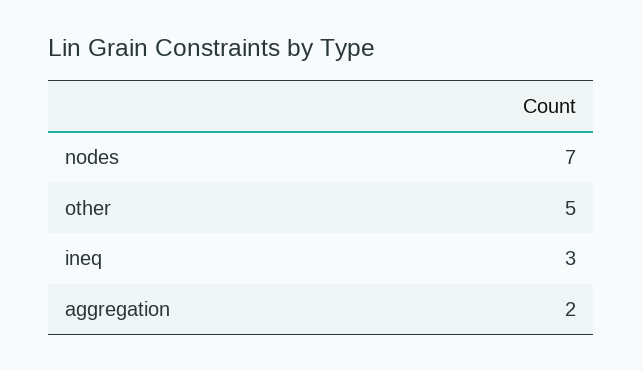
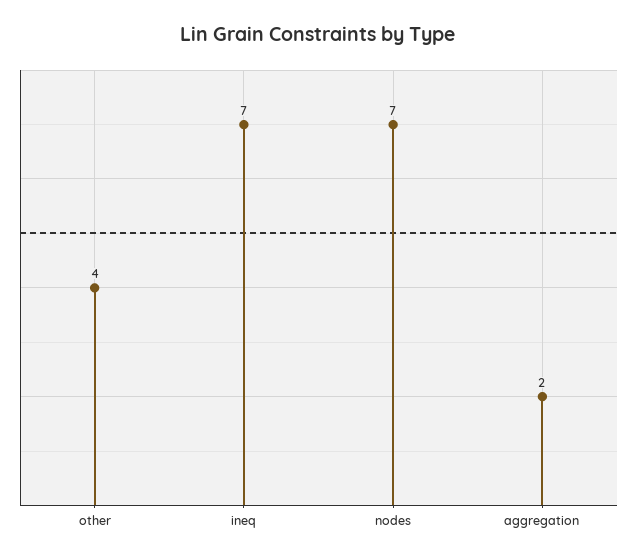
  {
    "nodes": 7,
-   "other": 5,
+   "other": 4,
-   "ineq": 3,
+   "ineq": 7,
    "aggregation": 2
  }

